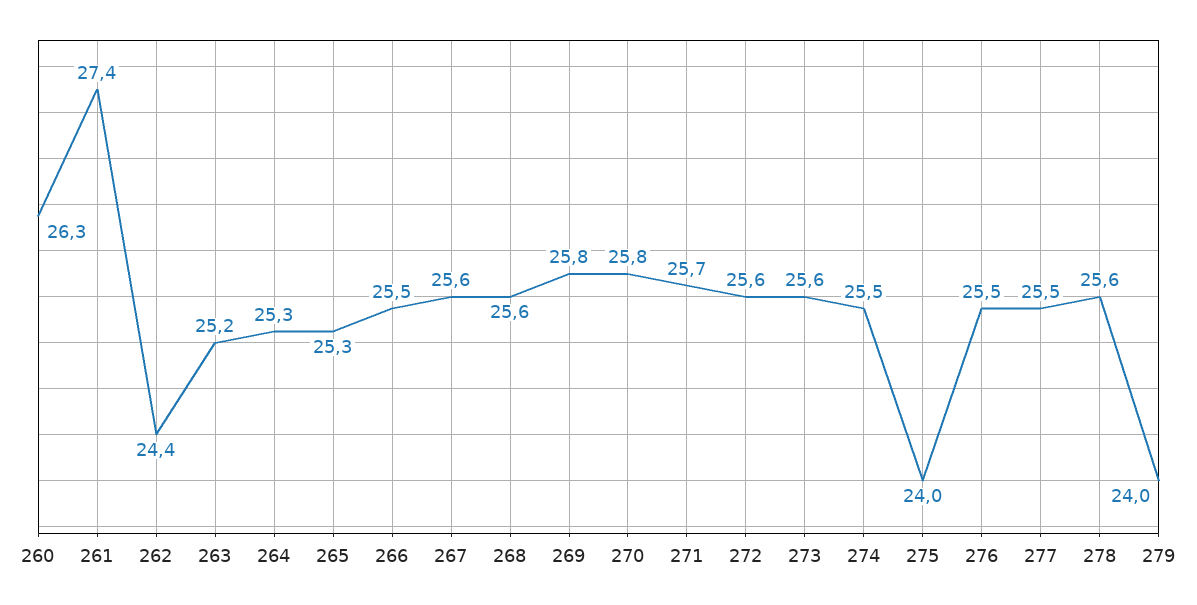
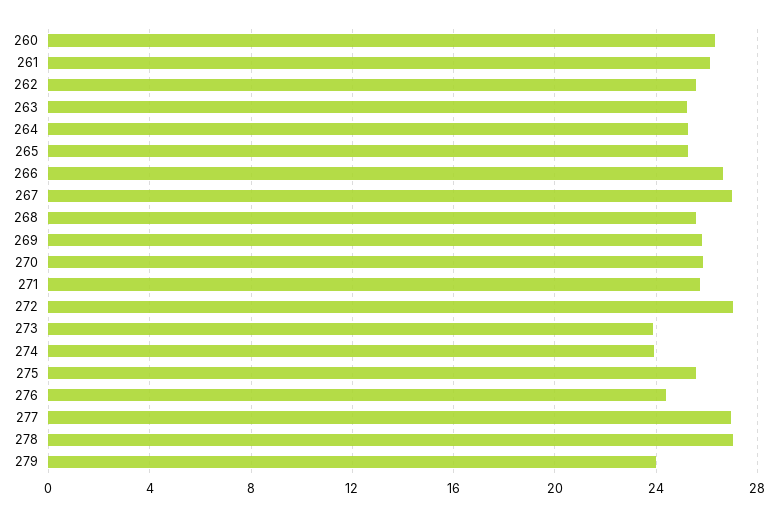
  {
    "260": 26.3,
-   "261": 27.4,
+   "261": 26,
-   "262": 24.4,
+   "262": 25.5,
    "263": 25.2,
    "264": 25.3,
    "265": 25.3,
-   "266": 25.5,
+   "266": 26.5,
-   "267": 25.6,
+   "267": 27,
    "268": 25.6,
    "269": 25.8,
    "270": 25.8,
    "271": 25.7,
-   "272": 25.6,
+   "272": 27,
-   "273": 25.6,
+   "273": 24,
-   "274": 25.5,
+   "274": 24,
-   "275": 24,
+   "275": 25.5,
-   "276": 25.5,
+   "276": 24.5,
-   "277": 25.5,
+   "277": 27,
-   "278": 25.6,
+   "278": 27,
    "279": 24
  }

